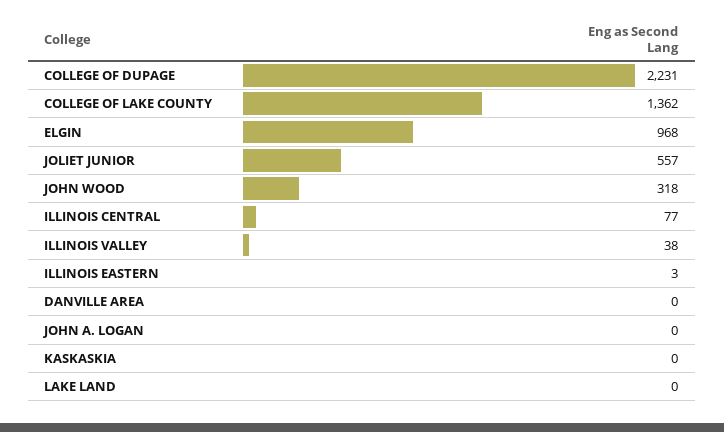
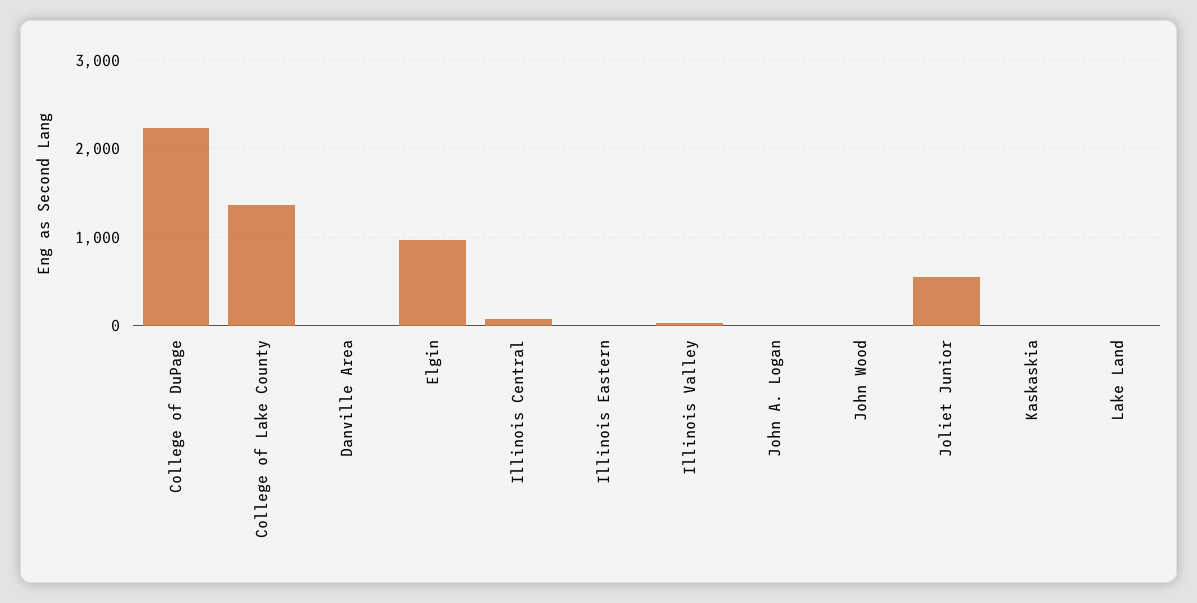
  {
    "COLLEGE OF DUPAGE": 2231,
    "COLLEGE OF LAKE COUNTY": 1362,
    "ELGIN": 968,
    "JOLIET JUNIOR": 557,
-   "JOHN WOOD": 318,
+   "JOHN WOOD": 0,
    "ILLINOIS CENTRAL": 77,
    "ILLINOIS VALLEY": 38,
    "ILLINOIS EASTERN": 3,
    "DANVILLE AREA": 0,
    "JOHN A. LOGAN": 0,
    "KASKASKIA": 0,
    "LAKE LAND": 0
  }

